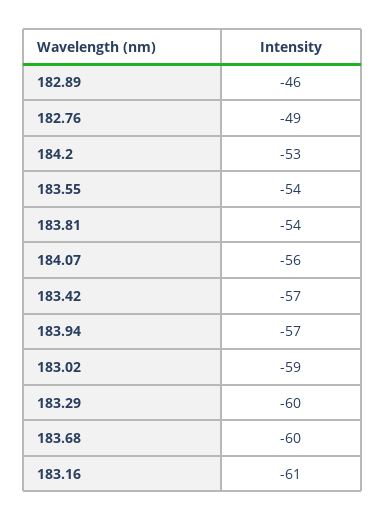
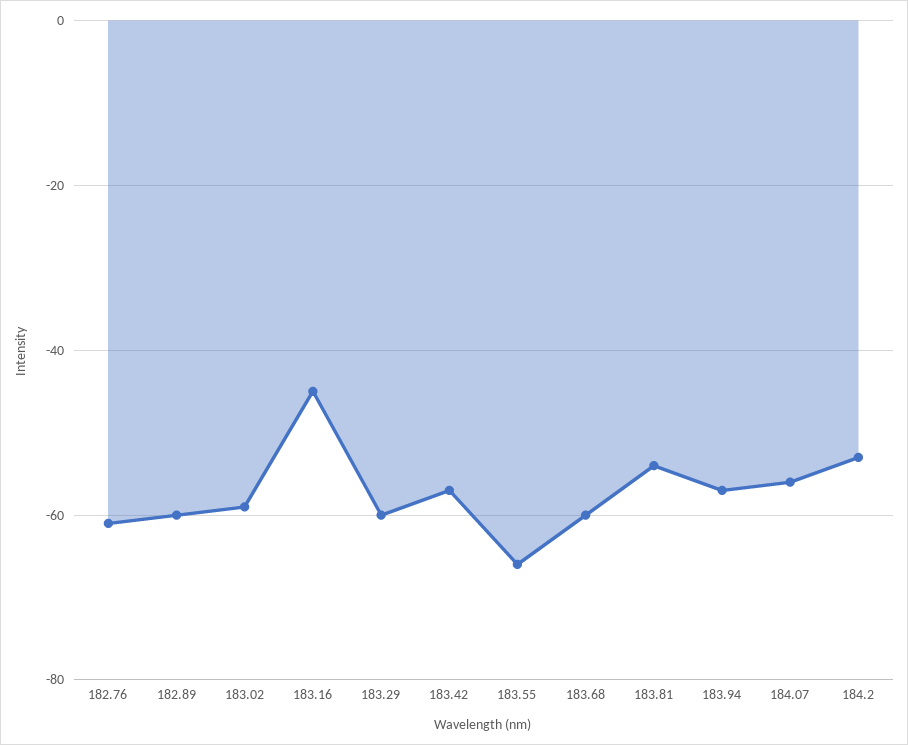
  {
-   "182.89": -46,
+   "182.89": -60,
-   "182.76": -49,
+   "182.76": -60,
    "184.2": -53,
-   "183.55": -54,
+   "183.55": -65,
    "183.81": -54,
    "184.07": -56,
    "183.42": -57,
    "183.94": -57,
    "183.02": -59,
    "183.29": -60,
    "183.68": -60,
-   "183.16": -61
+   "183.16": -45
  }

